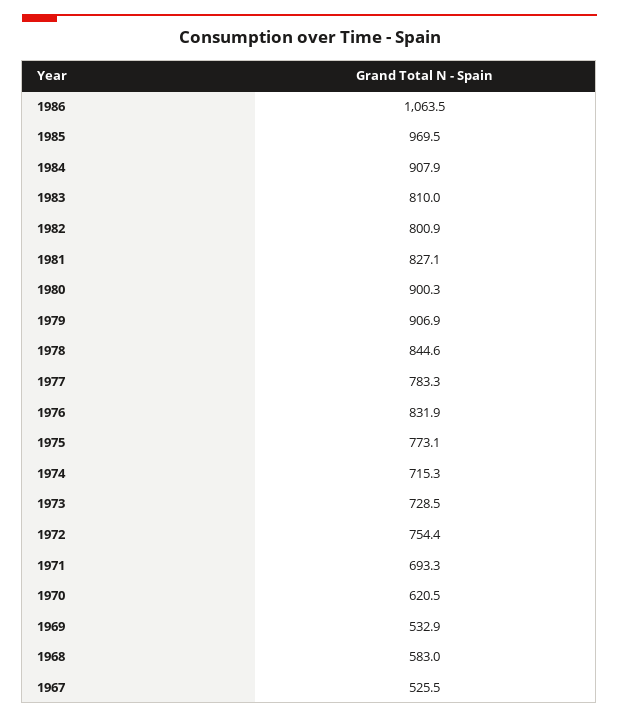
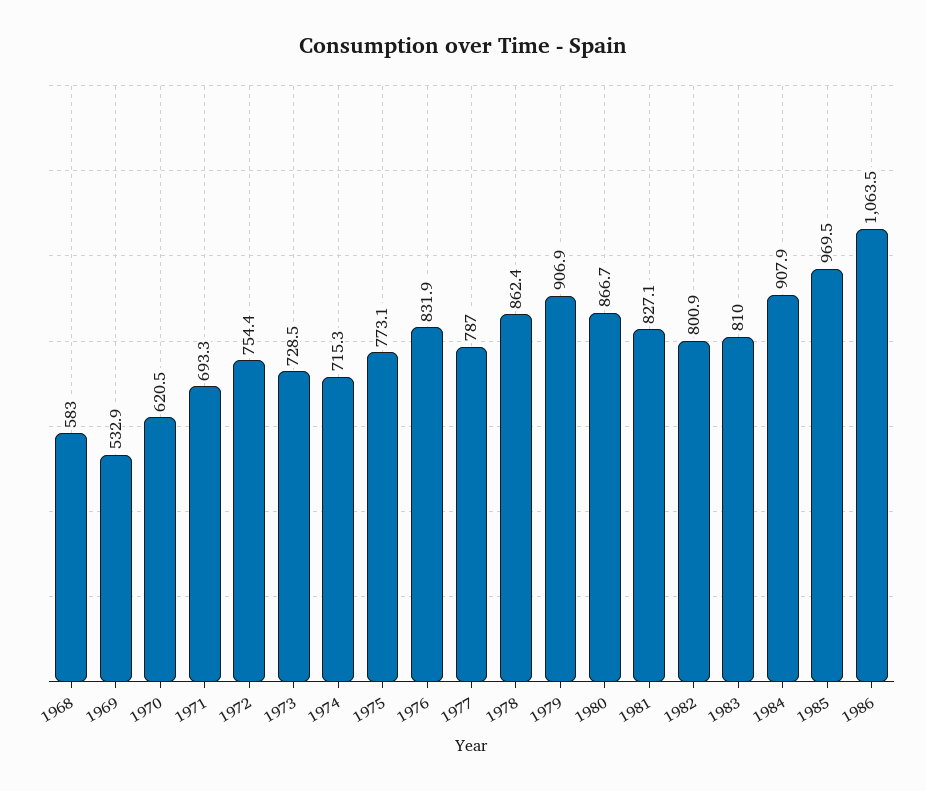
  {
    "1986": 1063.5,
    "1985": 969.5,
    "1984": 907.9,
    "1983": 810,
    "1982": 800.9,
    "1981": 827.1,
-   "1980": 900.3,
+   "1980": 866.7,
    "1979": 906.9,
-   "1978": 844.6,
+   "1978": 862.4,
-   "1977": 783.3,
+   "1977": 787,
    "1976": 831.9,
    "1975": 773.1,
    "1974": 715.3,
    "1973": 728.5,
    "1972": 754.4,
    "1971": 693.3,
    "1970": 620.5,
    "1969": 532.9,
-   "1968": 583,
+   "1968": 583
-   "1967": 525.5
  }

